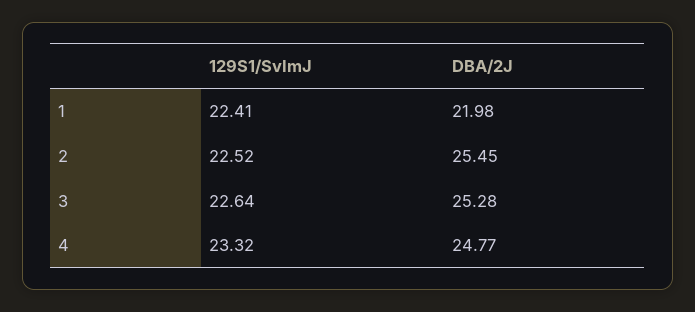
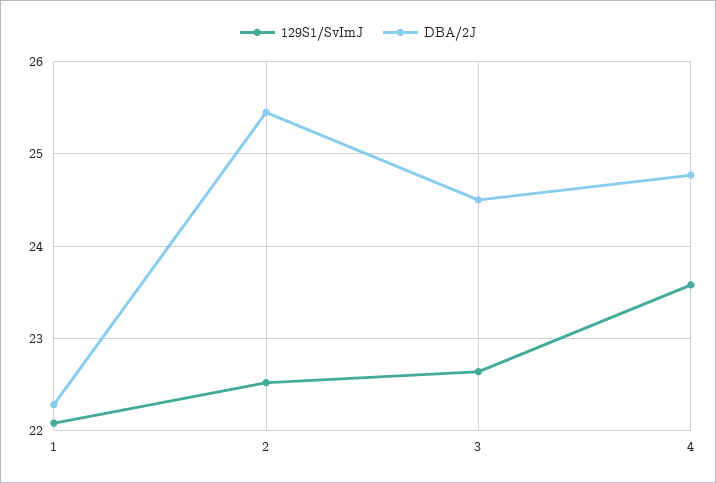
  {
    "129S1/SvImJ": {
-     "1": 22.41,
+     "1": 22.1,
      "2": 22.52,
      "3": 22.64,
-     "4": 23.32
+     "4": 23.6
    },
    "DBA/2J": {
-     "1": 21.98,
+     "1": 22.3,
      "2": 25.45,
-     "3": 25.28,
+     "3": 24.5,
      "4": 24.77
    }
  }

